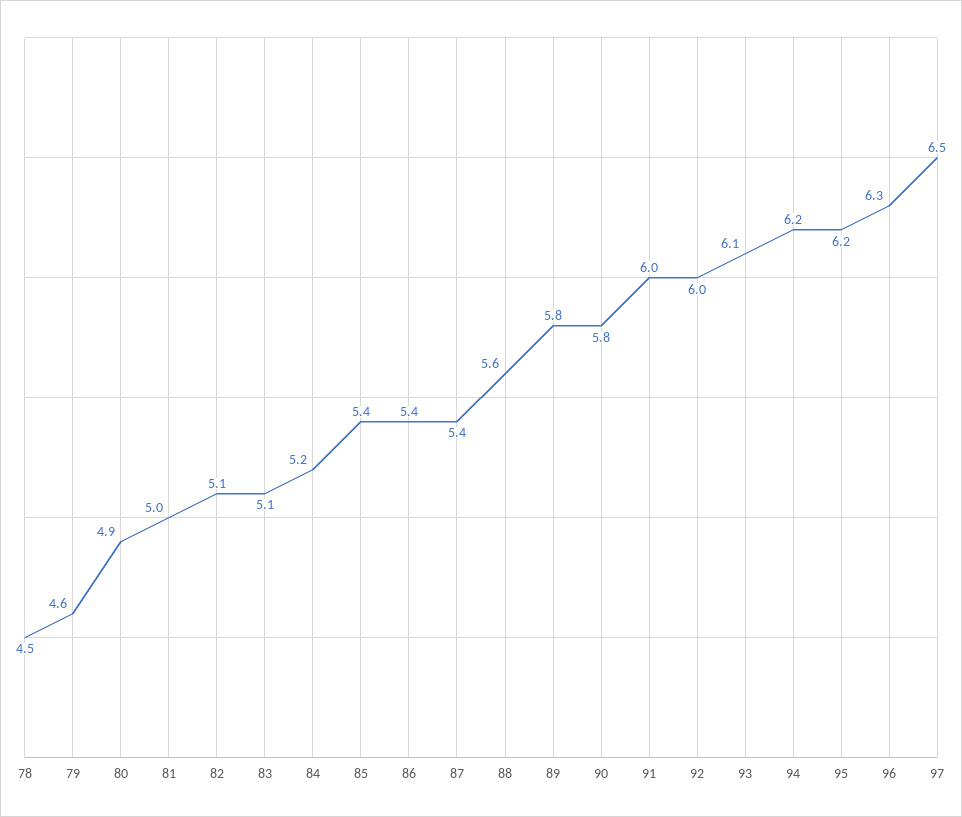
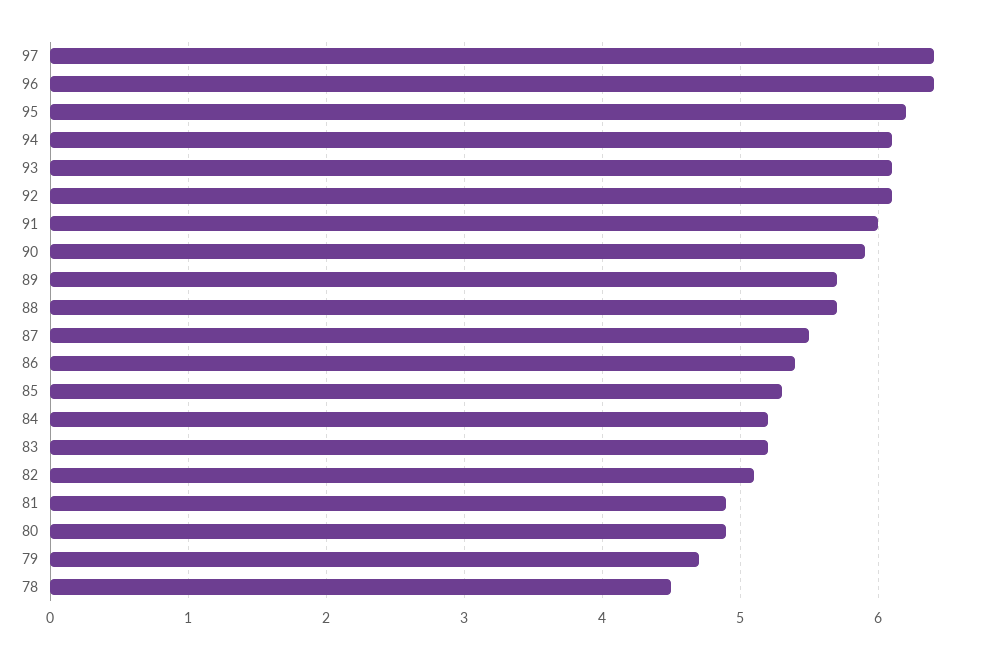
  {
    "78": 4.5,
-   "79": 4.6,
+   "79": 4.7,
    "80": 4.9,
-   "81": 5,
+   "81": 4.9,
    "82": 5.1,
-   "83": 5.1,
+   "83": 5.2,
    "84": 5.2,
-   "85": 5.4,
+   "85": 5.3,
    "86": 5.4,
-   "87": 5.4,
+   "87": 5.5,
-   "88": 5.6,
+   "88": 5.7,
-   "89": 5.8,
+   "89": 5.7,
-   "90": 5.8,
+   "90": 5.9,
    "91": 6,
-   "92": 6,
+   "92": 6.1,
    "93": 6.1,
-   "94": 6.2,
+   "94": 6.1,
    "95": 6.2,
-   "96": 6.3,
+   "96": 6.4,
-   "97": 6.5
+   "97": 6.4
  }

